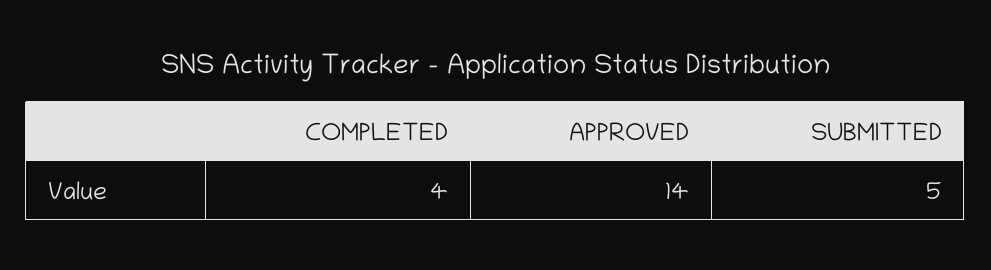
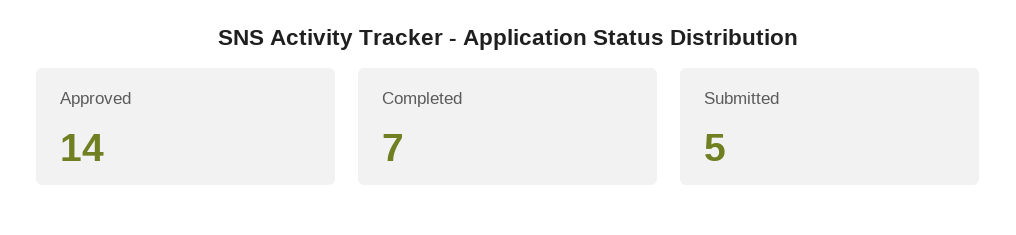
  {
-   "COMPLETED": 4,
+   "COMPLETED": 7,
    "APPROVED": 14,
    "SUBMITTED": 5
  }

